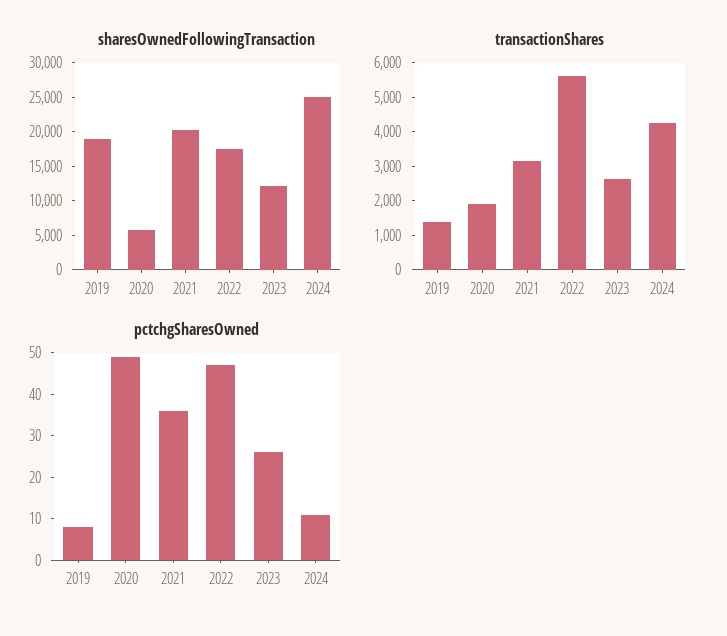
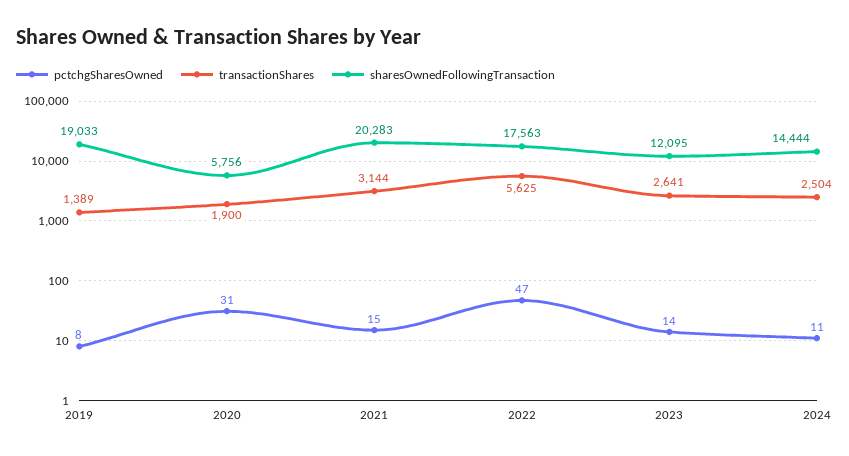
  {
    "sharesOwnedFollowingTransaction": {
      "2019": 19033,
      "2020": 5756,
      "2021": 20283,
      "2022": 17563,
      "2023": 12095,
-     "2024": 25000
+     "2024": 14444
    },
    "transactionShares": {
      "2019": 1389,
      "2020": 1900,
      "2021": 3144,
      "2022": 5625,
      "2023": 2641,
-     "2024": 4250
+     "2024": 2504
    },
    "pctchgSharesOwned": {
      "2019": 8,
-     "2020": 50,
+     "2020": 31,
-     "2021": 35,
+     "2021": 15,
      "2022": 47,
-     "2023": 25,
+     "2023": 14,
      "2024": 11
    }
  }

